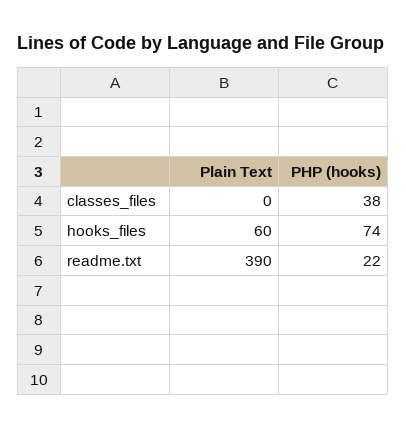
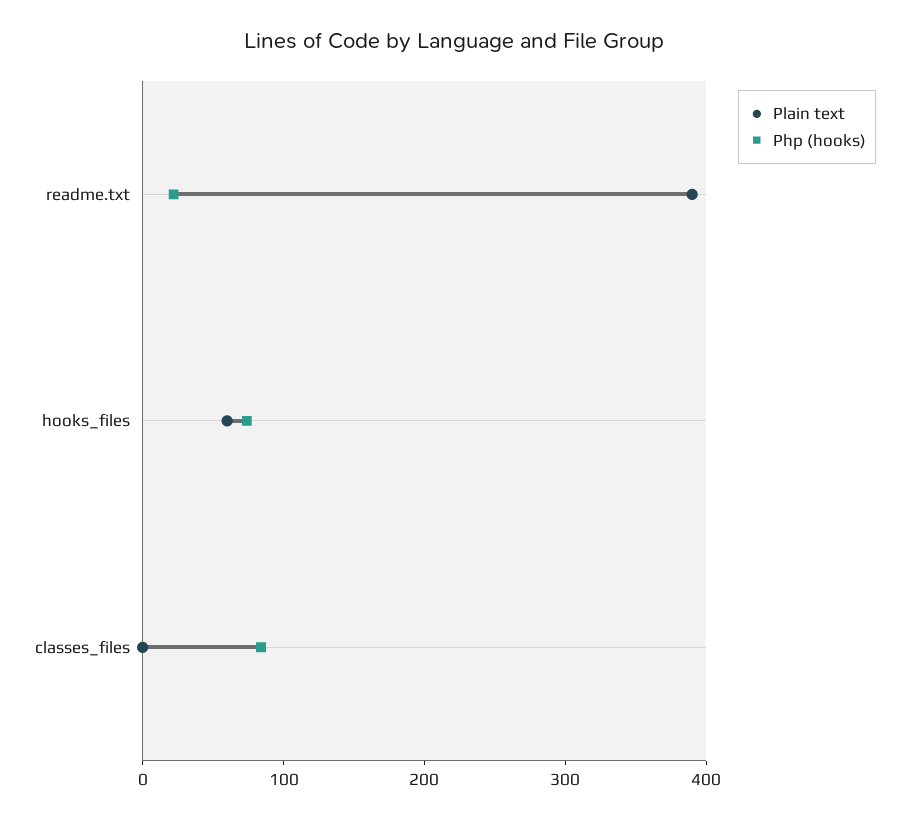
  {
    "Plain Text": {
      "classes_files": 0,
      "hooks_files": 60,
      "readme.txt": 390
    },
    "PHP (hooks)": {
-     "classes_files": 38,
+     "classes_files": 80,
      "hooks_files": 74,
      "readme.txt": 22
    }
  }

